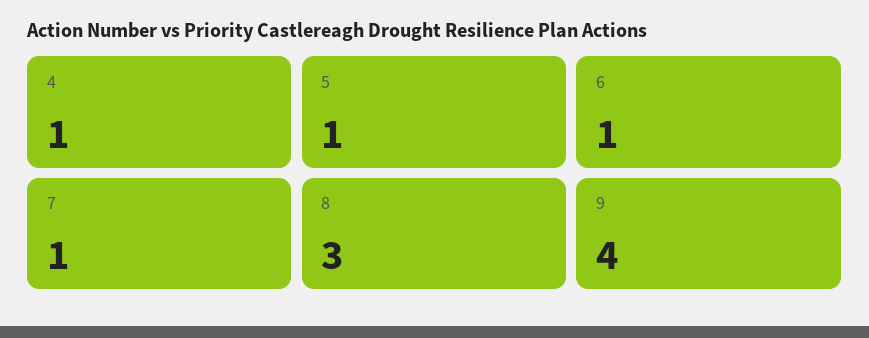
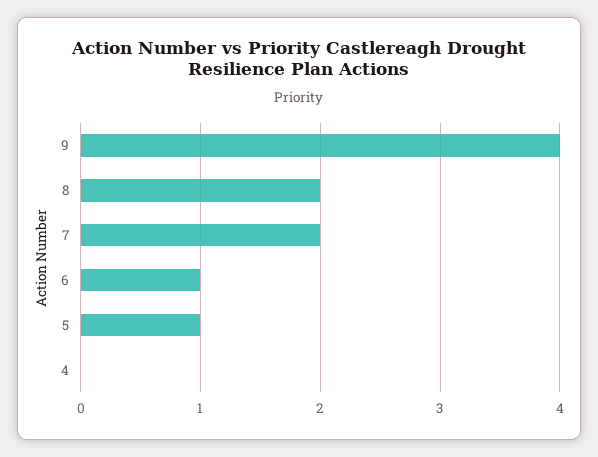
  {
-   "4": 1,
+   "4": 0,
    "5": 1,
    "6": 1,
-   "7": 1,
+   "7": 2,
-   "8": 3,
+   "8": 2,
    "9": 4
  }

